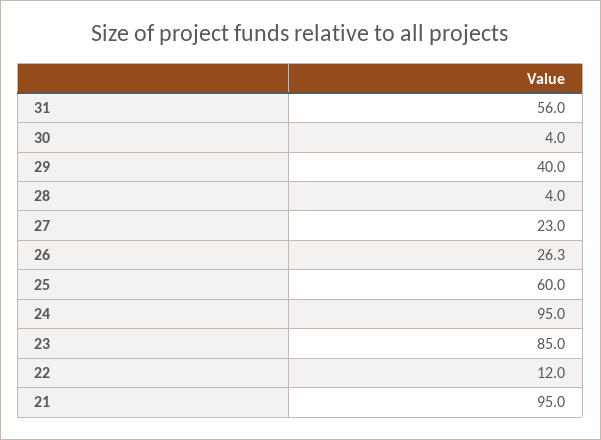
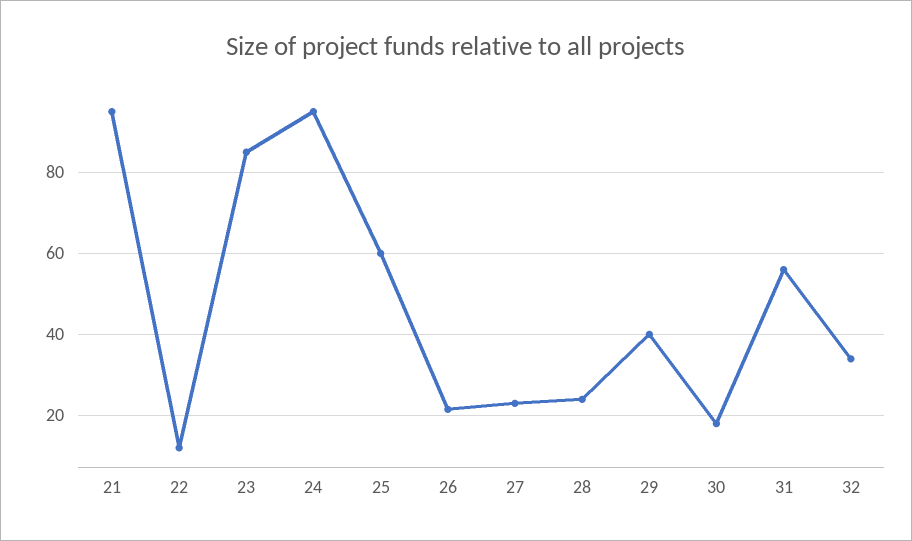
  {
    "31": 56,
-   "30": 4,
+   "30": 18,
    "29": 40,
-   "28": 4,
+   "28": 24,
    "27": 23,
-   "26": 26.3,
+   "26": 22,
    "25": 60,
    "24": 95,
    "23": 85,
    "22": 12,
-   "21": 95
+   "21": 95,
+   "32": 34
  }

